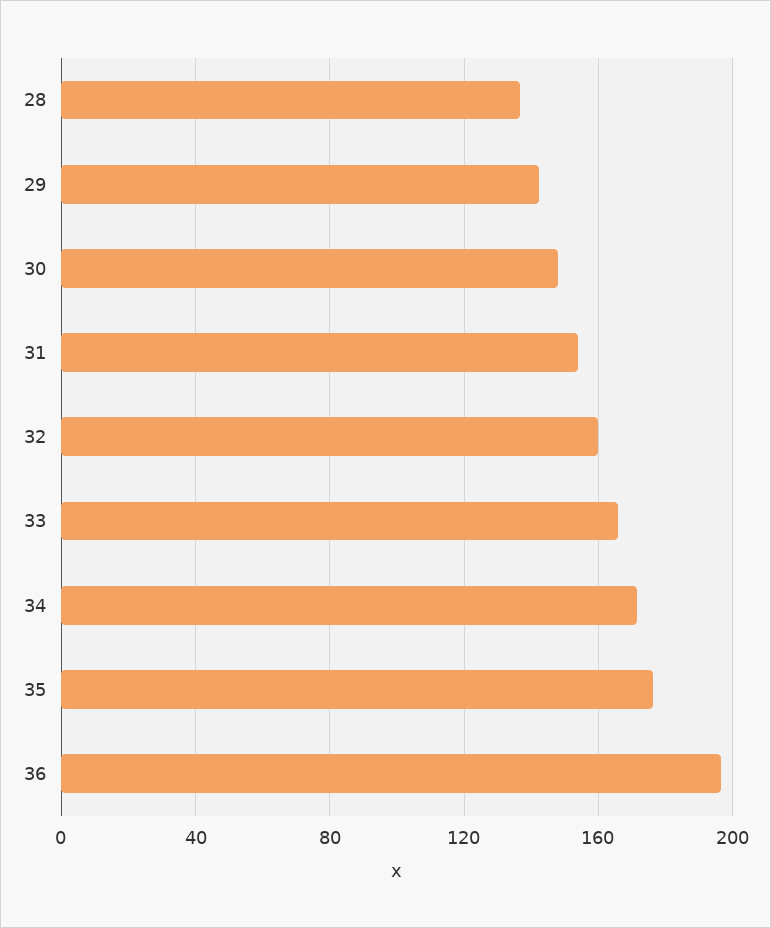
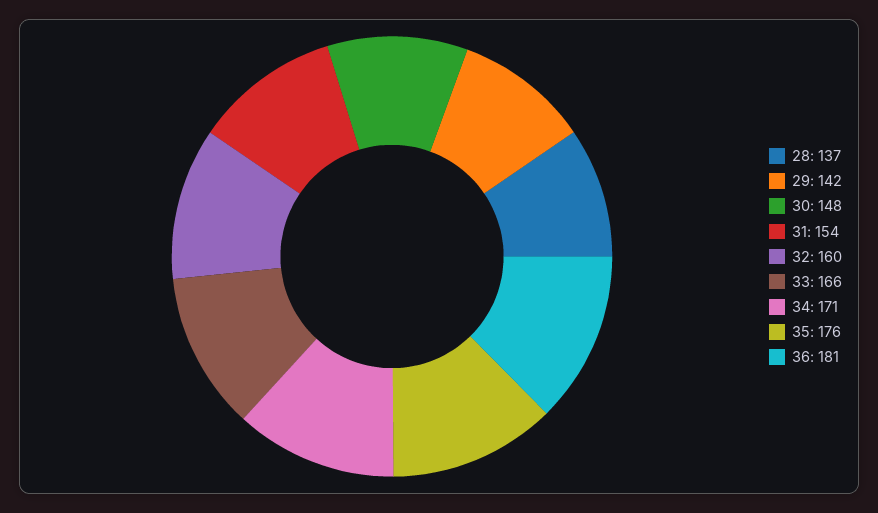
  {
    "28": 137,
    "29": 142,
    "30": 148,
    "31": 154,
    "32": 160,
    "33": 166,
    "34": 171,
    "35": 176,
-   "36": 195
+   "36": 181
  }

